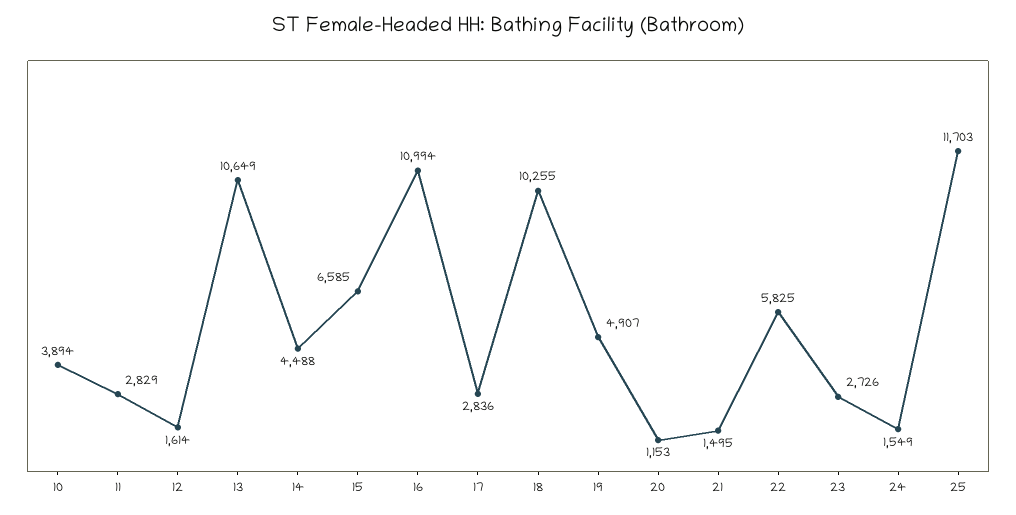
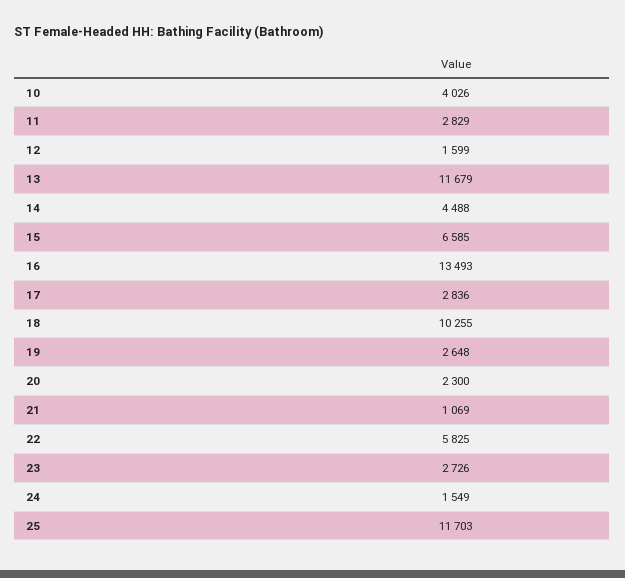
  {
-   "10": 3894,
+   "10": 4026,
    "11": 2829,
-   "12": 1614,
+   "12": 1599,
-   "13": 10649,
+   "13": 11679,
    "14": 4488,
    "15": 6585,
-   "16": 10994,
+   "16": 13493,
    "17": 2836,
    "18": 10255,
-   "19": 4907,
+   "19": 2648,
-   "20": 1153,
+   "20": 2300,
-   "21": 1495,
+   "21": 1069,
    "22": 5825,
    "23": 2726,
    "24": 1549,
    "25": 11703
  }

